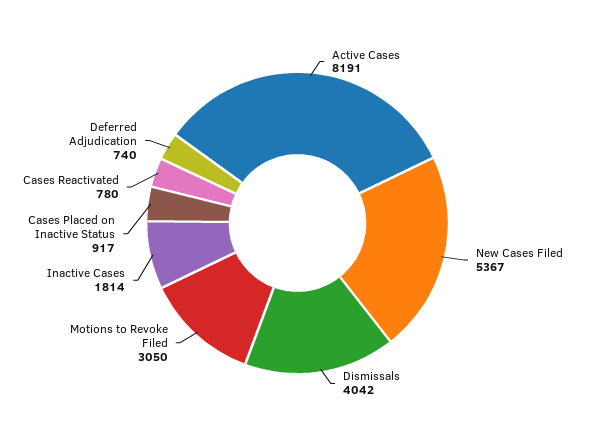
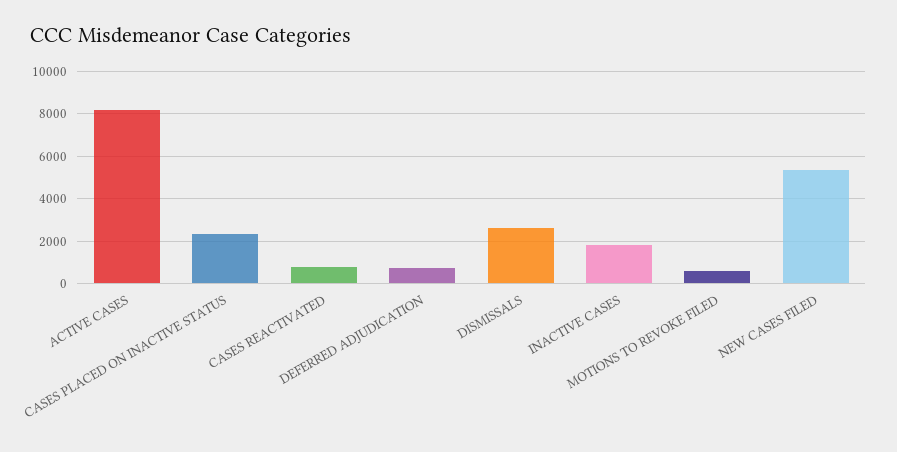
  {
    "Active Cases": 8191,
    "New Cases Filed": 5367,
-   "Dismissals": 4042,
+   "Dismissals": 2500,
-   "Motions to Revoke Filed": 3050,
+   "Motions to Revoke Filed": 500,
    "Inactive Cases": 1814,
-   "Cases Placed on Inactive Status": 917,
+   "Cases Placed on Inactive Status": 2500,
    "Cases Reactivated": 780,
    "Deferred Adjudication": 740
  }

